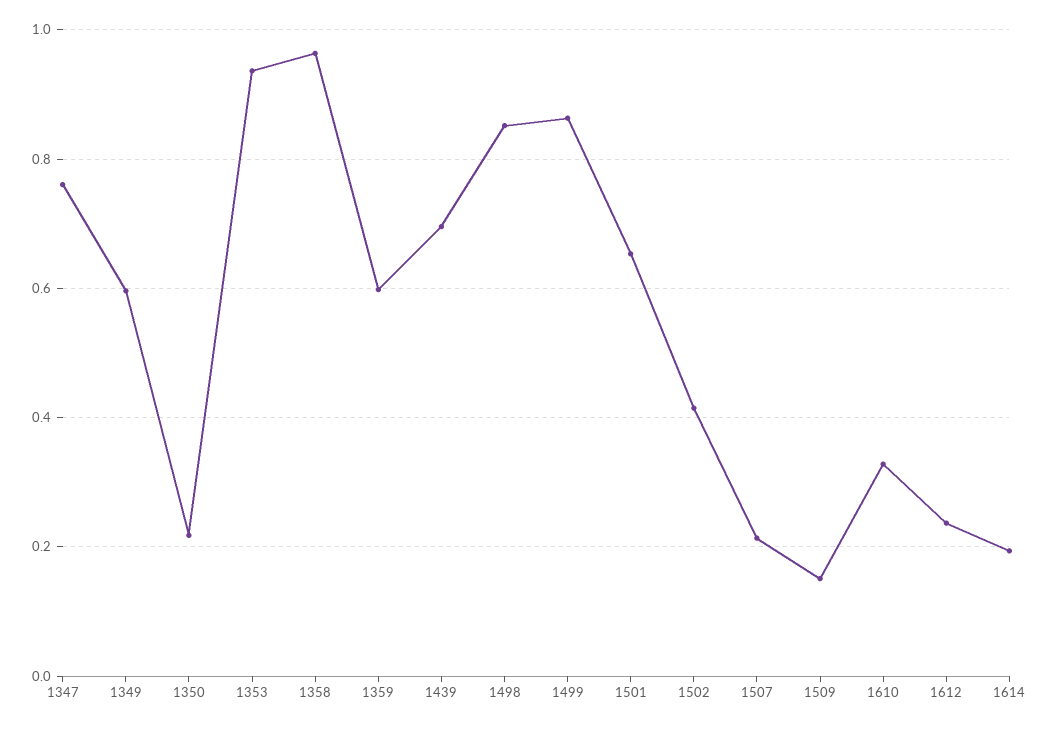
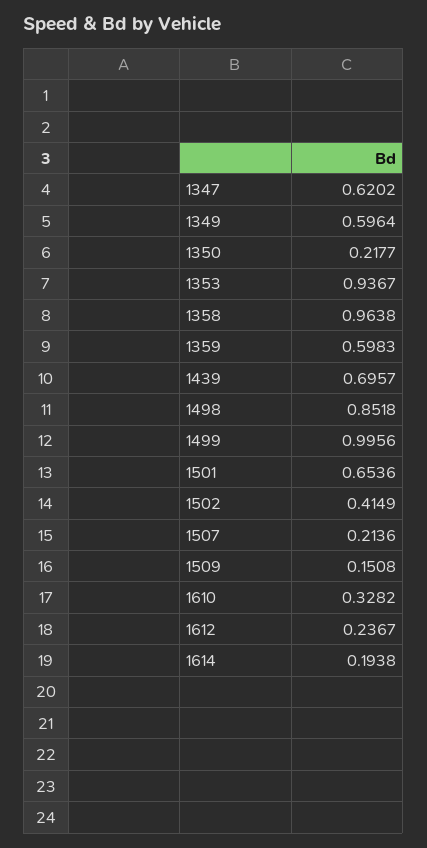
  {
-   "1347": 0.76,
+   "1347": 0.6202,
    "1349": 0.5964,
    "1350": 0.2177,
    "1353": 0.9367,
    "1358": 0.9638,
    "1359": 0.5983,
    "1439": 0.6957,
    "1498": 0.8518,
-   "1499": 0.86,
+   "1499": 0.9956,
    "1501": 0.6536,
    "1502": 0.4149,
    "1507": 0.2136,
    "1509": 0.1508,
    "1610": 0.3282,
    "1612": 0.2367,
    "1614": 0.1938
  }

